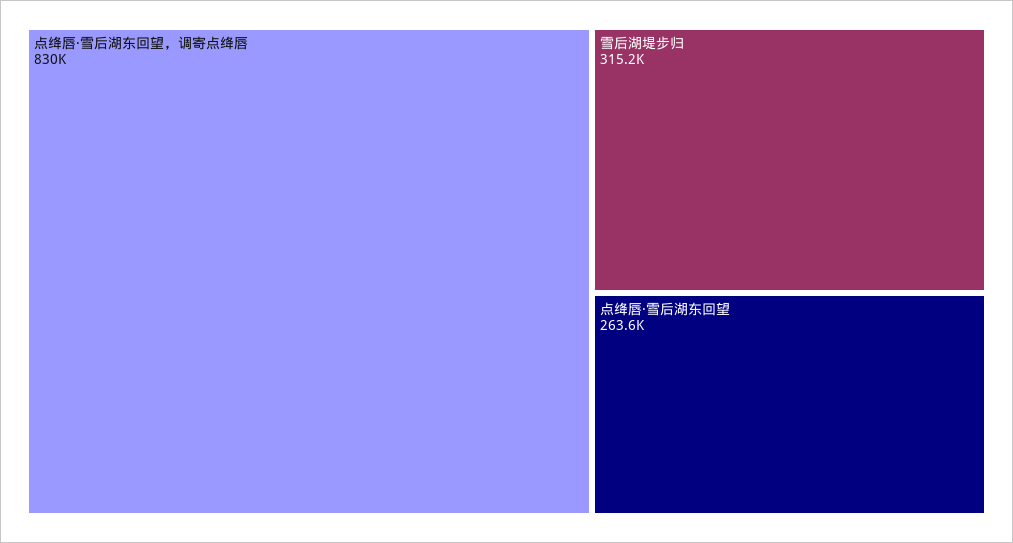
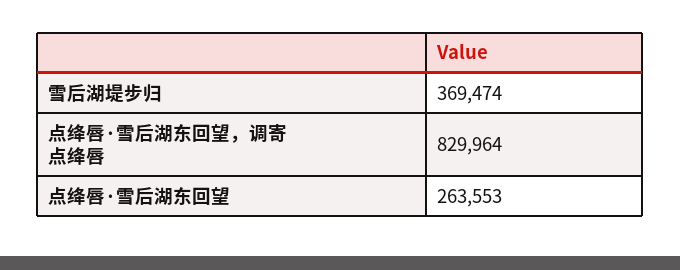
  {
    "点绛唇·雪后湖东回望，调寄点绛唇": 829964,
-   "雪后湖堤步归": 315200,
+   "雪后湖堤步归": 369474,
    "点绛唇·雪后湖东回望": 263553
  }

